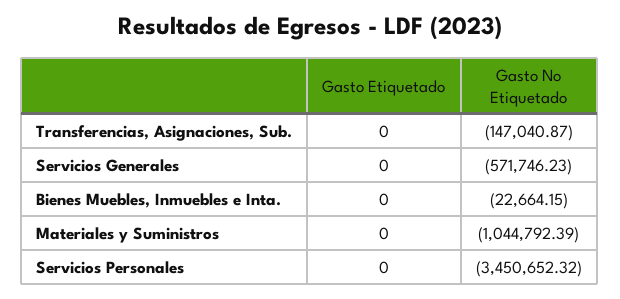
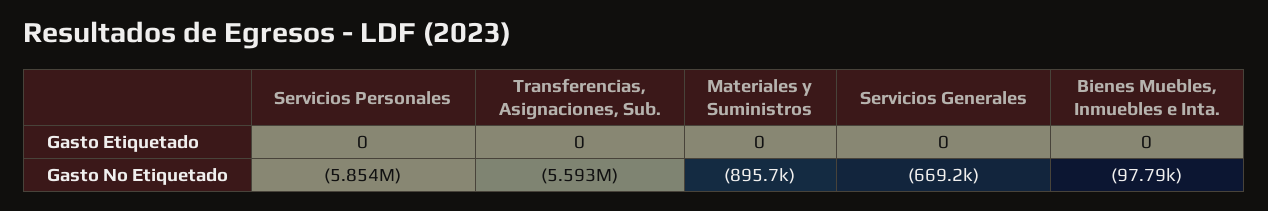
  {
    "Gasto Etiquetado": {
      "Transferencias, Asignaciones, Sub.": 0,
      "Servicios Generales": 0,
      "Bienes Muebles, Inmuebles e Inta.": 0,
      "Materiales y Suministros": 0,
      "Servicios Personales": 0
    },
    "Gasto No Etiquetado": {
-     "Transferencias, Asignaciones, Sub.": -147040.87,
+     "Transferencias, Asignaciones, Sub.": -5593000,
-     "Servicios Generales": -571746.23,
+     "Servicios Generales": -669200,
-     "Bienes Muebles, Inmuebles e Inta.": -22664.15,
+     "Bienes Muebles, Inmuebles e Inta.": -97790,
-     "Materiales y Suministros": -1044792.39,
+     "Materiales y Suministros": -895700,
-     "Servicios Personales": -3450652.32
+     "Servicios Personales": -5854000
    }
  }

